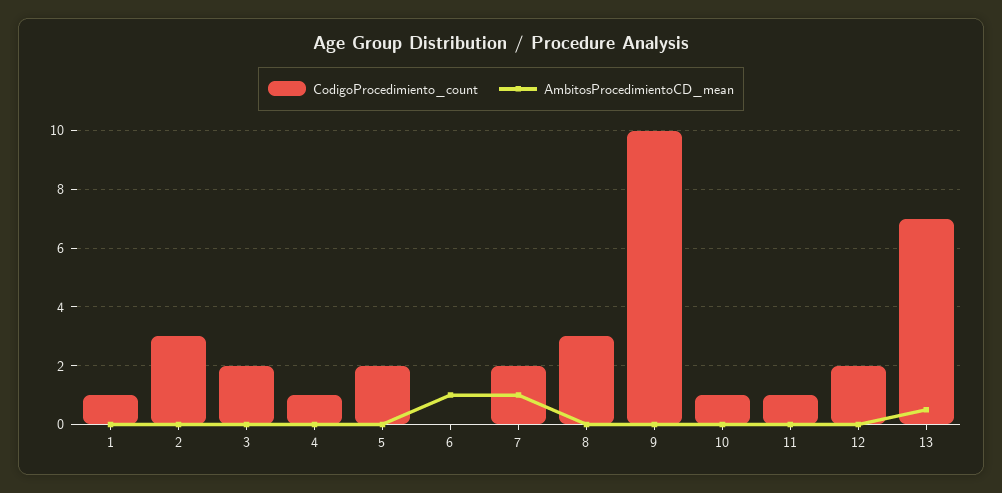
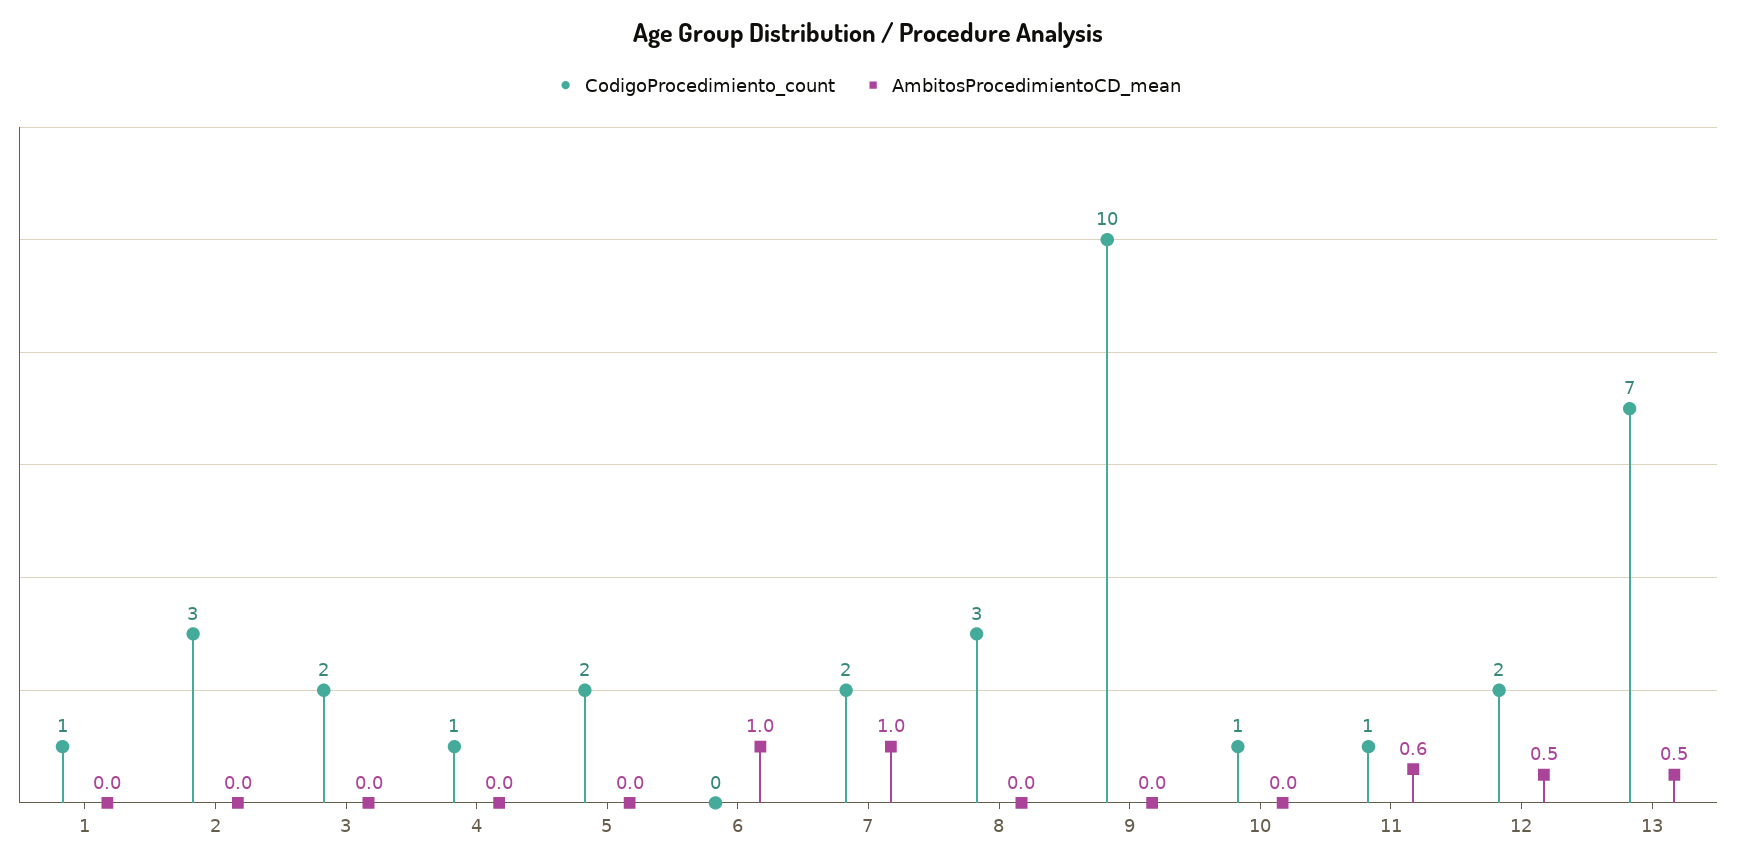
  {
    "CodigoProcedimiento_count": {
      "1": 1,
      "2": 3,
      "3": 2,
      "4": 1,
      "5": 2,
      "6": 0,
      "7": 2,
      "8": 3,
      "9": 10,
      "10": 1,
      "11": 1,
      "12": 2,
      "13": 7
    },
    "AmbitosProcedimientoCD_mean": {
      "1": 0,
      "2": 0,
      "3": 0,
      "4": 0,
      "5": 0,
      "6": 1,
      "7": 1,
      "8": 0,
      "9": 0,
      "10": 0,
-     "11": 0,
+     "11": 0.6,
-     "12": 0,
+     "12": 0.5,
      "13": 0.5
    }
  }

